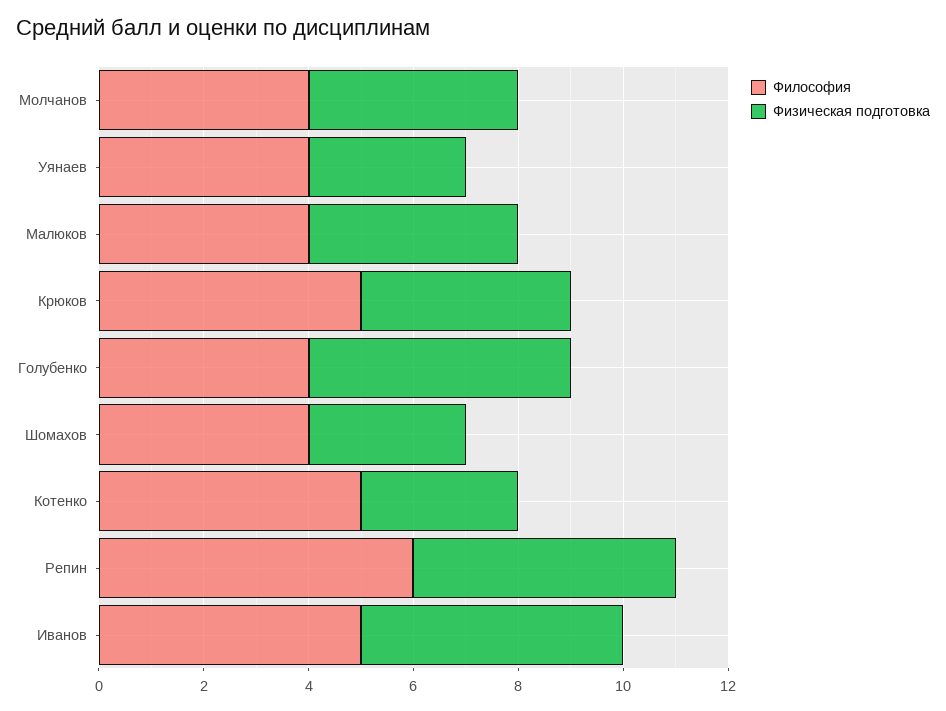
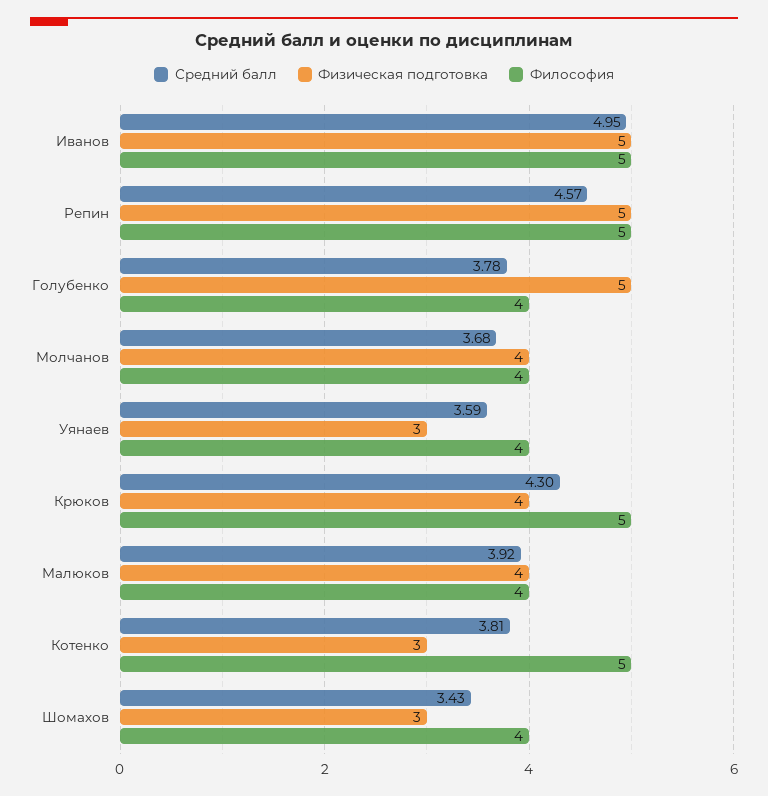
  {
    "Философия": {
      "Молчанов": 4,
      "Уянаев": 4,
      "Малюков": 4,
      "Крюков": 5,
      "Голубенко": 4,
      "Шомахов": 4,
      "Котенко": 5,
-     "Репин": 6,
+     "Репин": 5,
      "Иванов": 5
    },
    "Физическая подготовка": {
      "Молчанов": 4,
      "Уянаев": 3,
      "Малюков": 4,
      "Крюков": 4,
      "Голубенко": 5,
      "Шомахов": 3,
      "Котенко": 3,
      "Репин": 5,
      "Иванов": 5
-   }
+   },
+   "Средний балл": {
+     "Иванов": 4.95,
+     "Репин": 4.57,
+     "Голубенко": 3.78,
+     "Молчанов": 3.68,
+     "Уянаев": 3.59,
+     "Крюков": 4.3,
+     "Малюков": 3.92,
+     "Котенко": 3.81,
+     "Шомахов": 3.43
+   }
  }

